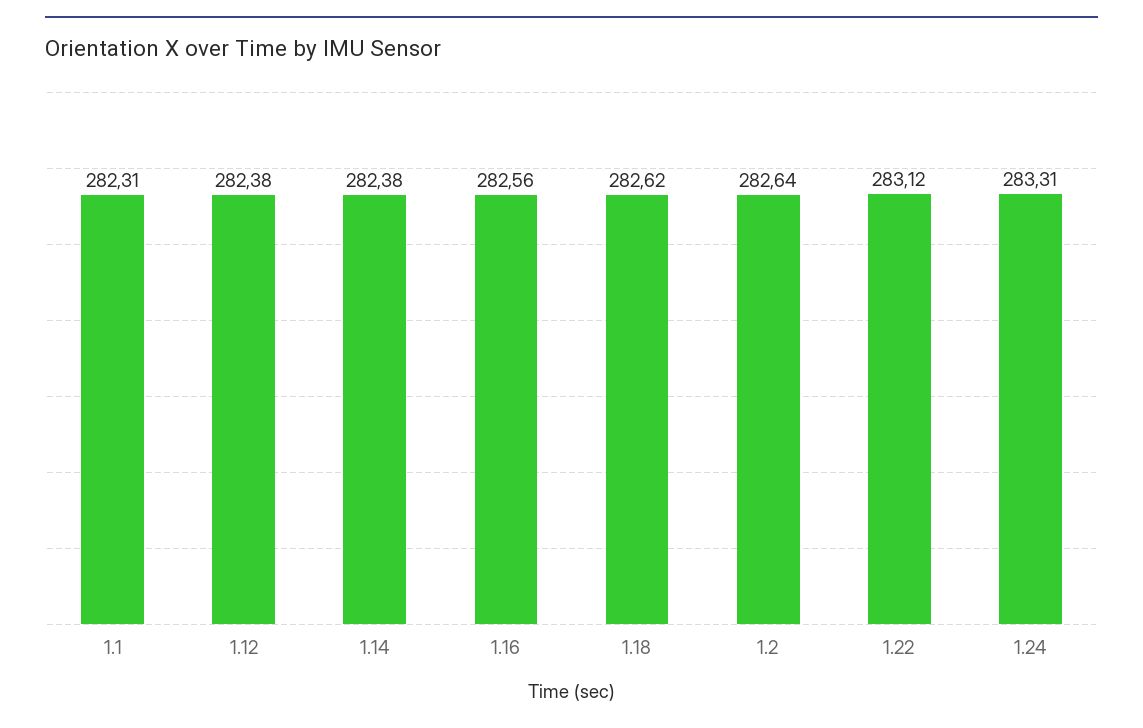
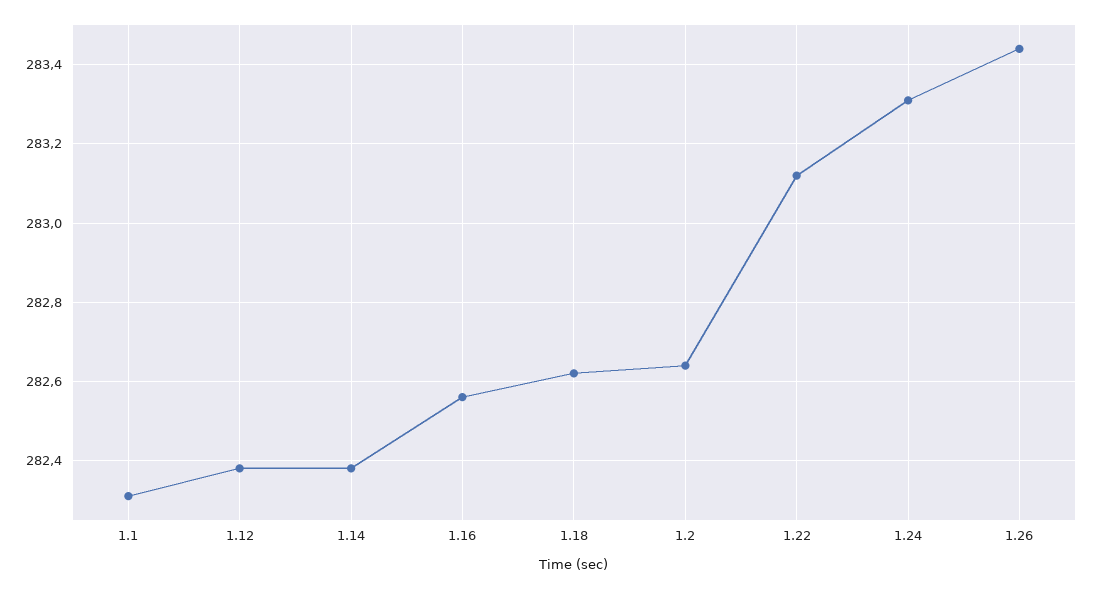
  {
    "1.1": 282.31,
    "1.12": 282.38,
    "1.14": 282.38,
    "1.16": 282.56,
    "1.18": 282.62,
    "1.2": 282.64,
    "1.22": 283.12,
-   "1.24": 283.31
+   "1.24": 283.31,
+   "1.26": 283.45
  }

